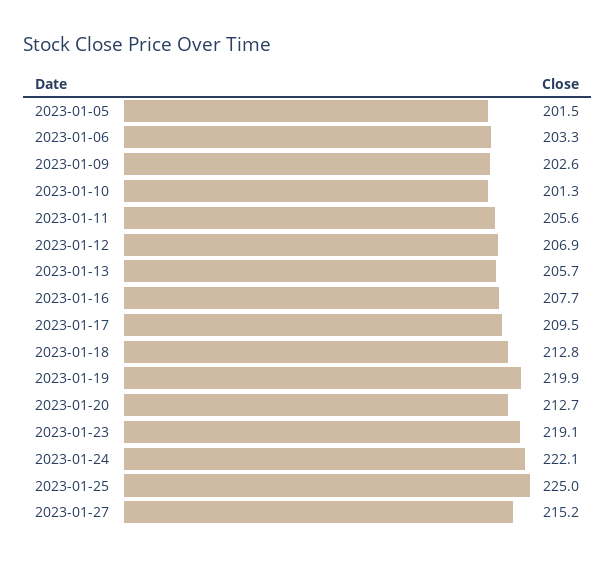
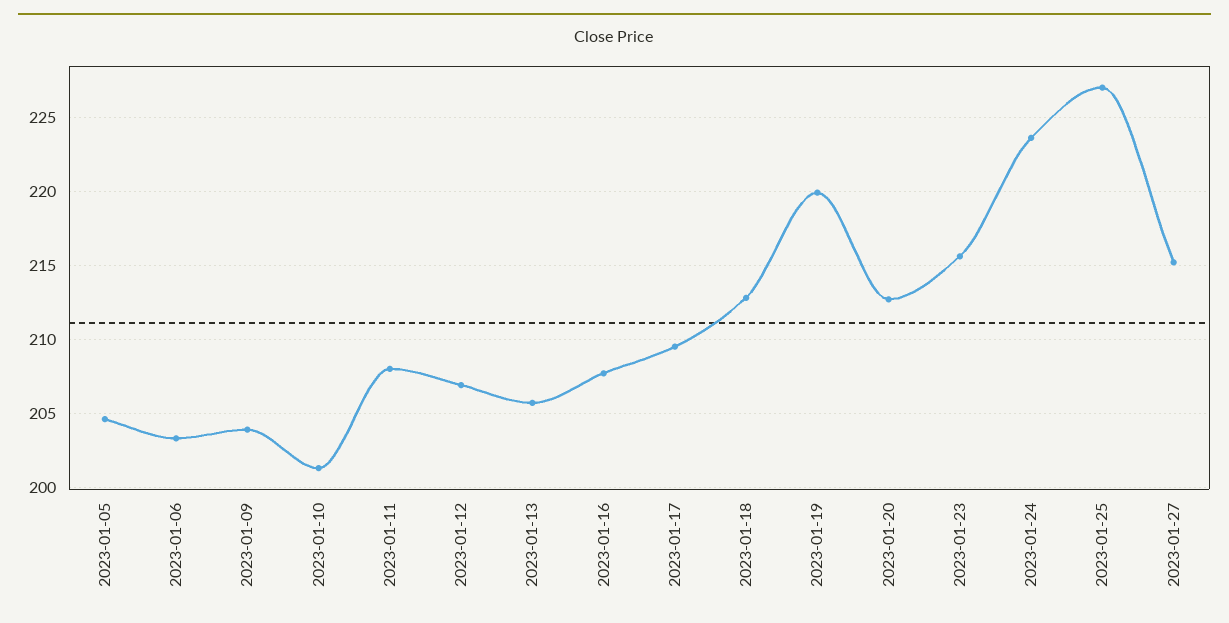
  {
-   "2023-01-05": 201.5,
+   "2023-01-05": 204.5,
    "2023-01-06": 203.3,
-   "2023-01-09": 202.6,
+   "2023-01-09": 204,
    "2023-01-10": 201.3,
-   "2023-01-11": 205.6,
+   "2023-01-11": 208,
    "2023-01-12": 206.9,
    "2023-01-13": 205.7,
    "2023-01-16": 207.7,
    "2023-01-17": 209.5,
    "2023-01-18": 212.8,
    "2023-01-19": 219.9,
    "2023-01-20": 212.7,
-   "2023-01-23": 219.1,
+   "2023-01-23": 215.5,
-   "2023-01-24": 222.1,
+   "2023-01-24": 223.5,
-   "2023-01-25": 225,
+   "2023-01-25": 227,
    "2023-01-27": 215.2
  }

